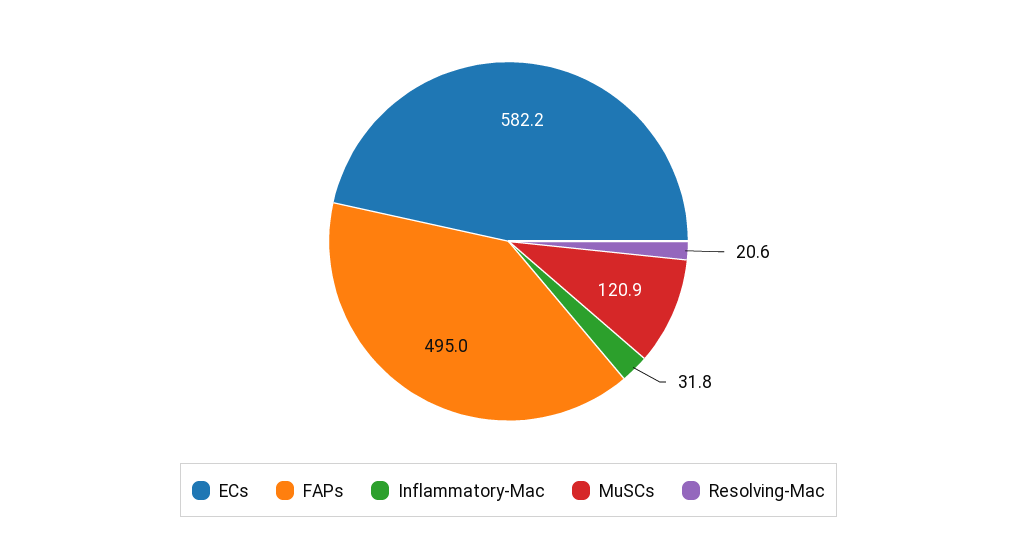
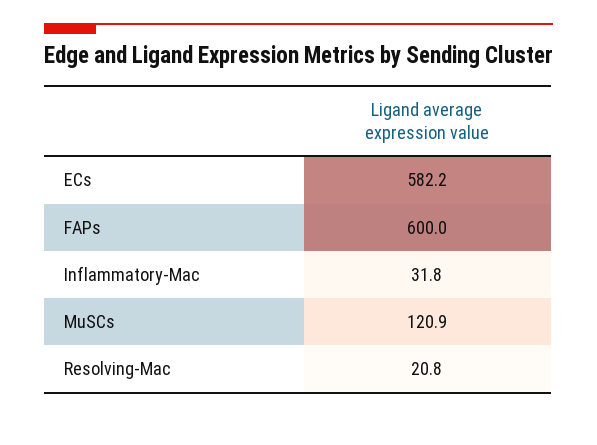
  {
    "ECs": 582.2,
-   "FAPs": 495,
+   "FAPs": 600,
    "Inflammatory-Mac": 31.8,
    "MuSCs": 120.9,
-   "Resolving-Mac": 20.6
+   "Resolving-Mac": 20.8
  }

